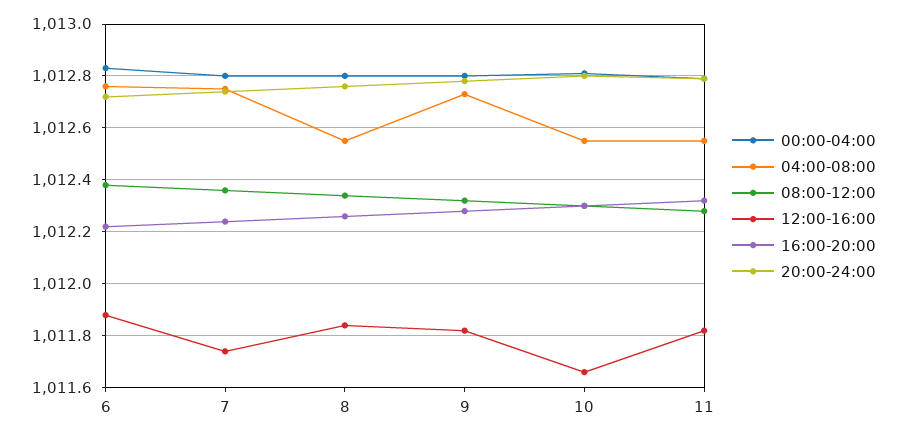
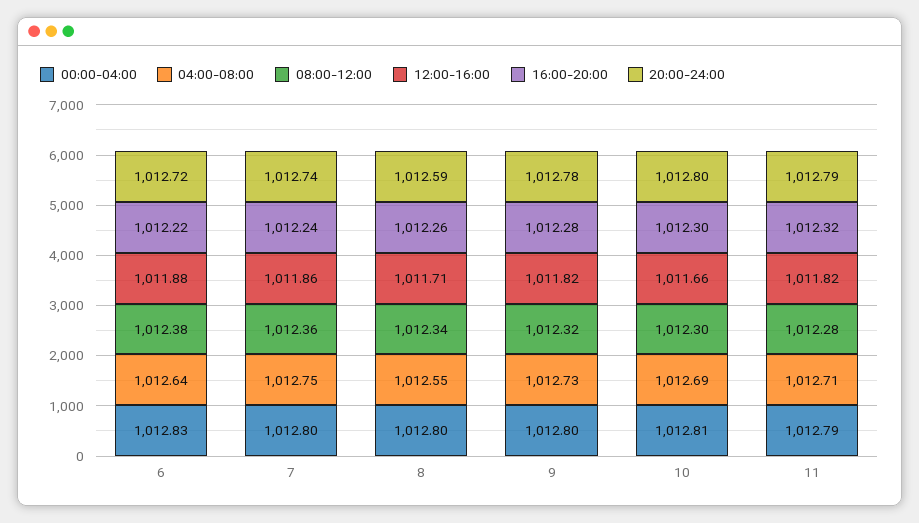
  {
    "00:00-04:00": {
      "6": 1012.83,
      "7": 1012.8,
      "8": 1012.8,
      "9": 1012.8,
      "10": 1012.81,
      "11": 1012.79
    },
    "04:00-08:00": {
-     "6": 1012.75,
+     "6": 1012.64,
      "7": 1012.75,
      "8": 1012.55,
      "9": 1012.73,
-     "10": 1012.55,
+     "10": 1012.69,
-     "11": 1012.55
+     "11": 1012.71
    },
    "08:00-12:00": {
      "6": 1012.38,
      "7": 1012.36,
      "8": 1012.34,
      "9": 1012.32,
      "10": 1012.3,
      "11": 1012.28
    },
    "12:00-16:00": {
      "6": 1011.88,
-     "7": 1011.75,
+     "7": 1011.86,
-     "8": 1011.85,
+     "8": 1011.71,
      "9": 1011.82,
      "10": 1011.66,
      "11": 1011.82
    },
    "16:00-20:00": {
      "6": 1012.22,
      "7": 1012.24,
      "8": 1012.26,
      "9": 1012.28,
      "10": 1012.3,
      "11": 1012.32
    },
    "20:00-24:00": {
      "6": 1012.72,
      "7": 1012.74,
-     "8": 1012.75,
+     "8": 1012.59,
      "9": 1012.78,
      "10": 1012.8,
      "11": 1012.79
    }
  }

